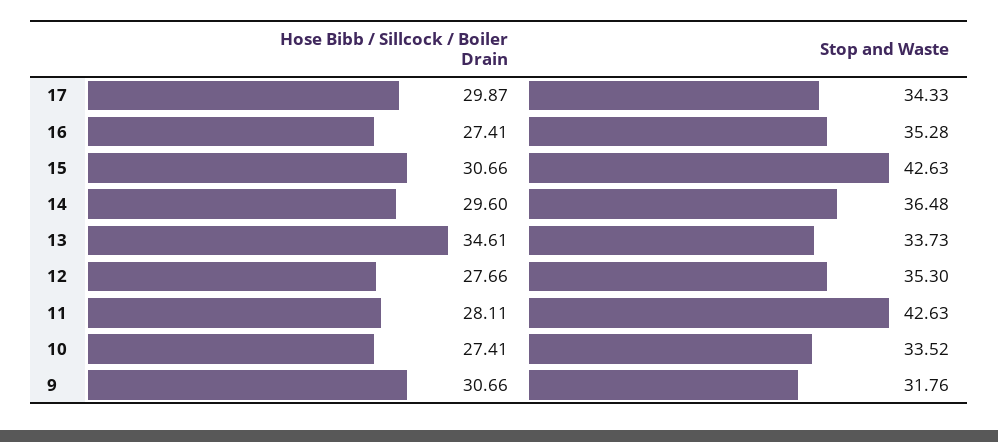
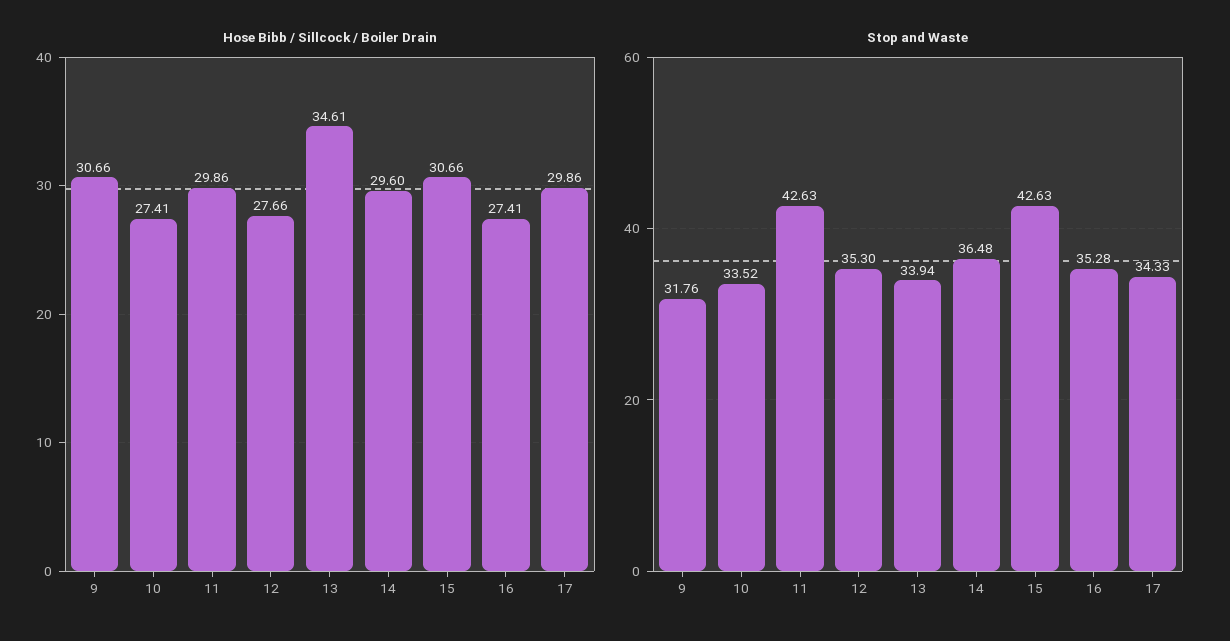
  {
    "Hose Bibb / Sillcock / Boiler Drain": {
-     "17": 29.87,
+     "17": 29.86,
      "16": 27.41,
      "15": 30.66,
      "14": 29.6,
      "13": 34.61,
      "12": 27.66,
-     "11": 28.11,
+     "11": 29.86,
      "10": 27.41,
      "9": 30.66
    },
    "Stop and Waste": {
      "17": 34.33,
      "16": 35.28,
      "15": 42.63,
      "14": 36.48,
-     "13": 33.73,
+     "13": 33.94,
      "12": 35.3,
      "11": 42.63,
      "10": 33.52,
      "9": 31.76
    }
  }

